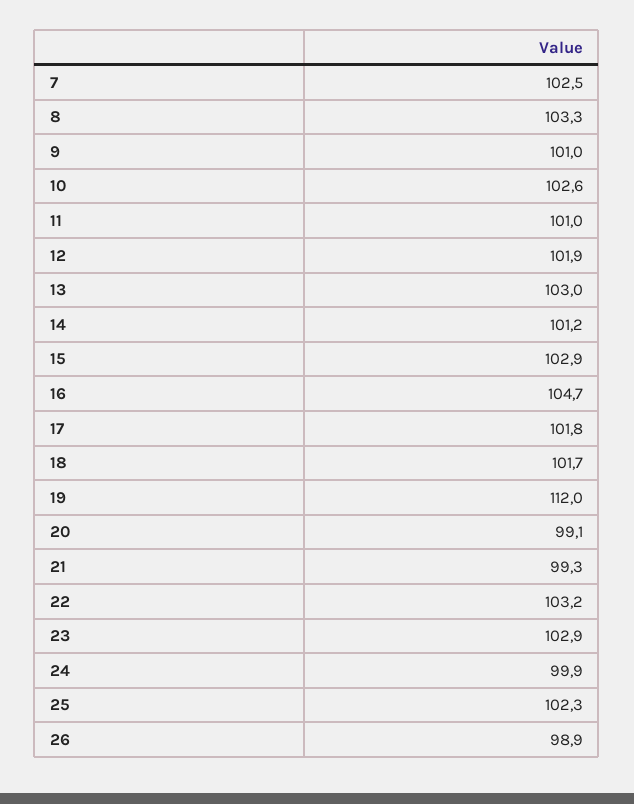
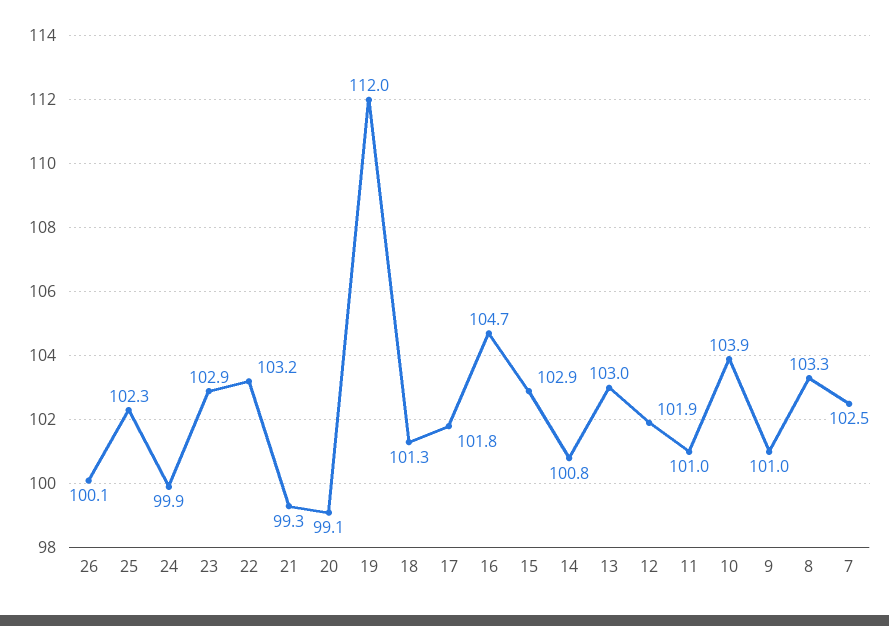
  {
    "7": 102.5,
    "8": 103.3,
    "9": 101,
-   "10": 102.6,
+   "10": 103.9,
    "11": 101,
    "12": 101.9,
    "13": 103,
-   "14": 101.2,
+   "14": 100.8,
    "15": 102.9,
    "16": 104.7,
    "17": 101.8,
-   "18": 101.7,
+   "18": 101.3,
    "19": 112,
    "20": 99.1,
    "21": 99.3,
    "22": 103.2,
    "23": 102.9,
    "24": 99.9,
    "25": 102.3,
-   "26": 98.9
+   "26": 100.1
  }

